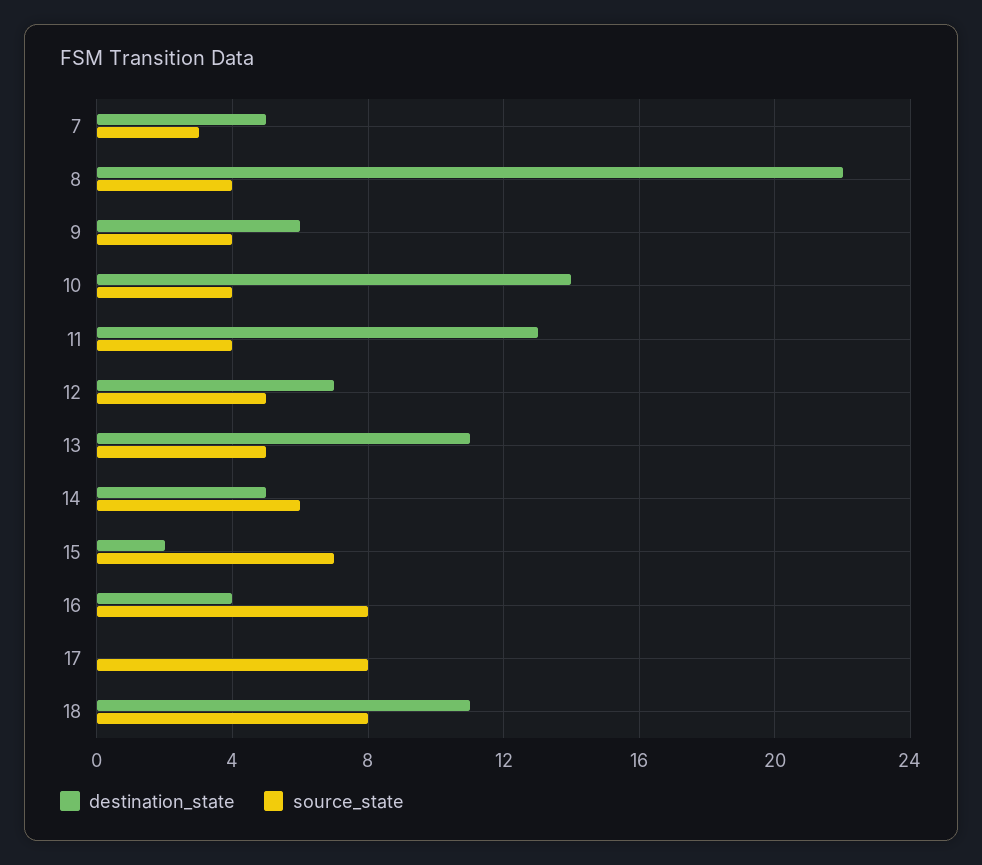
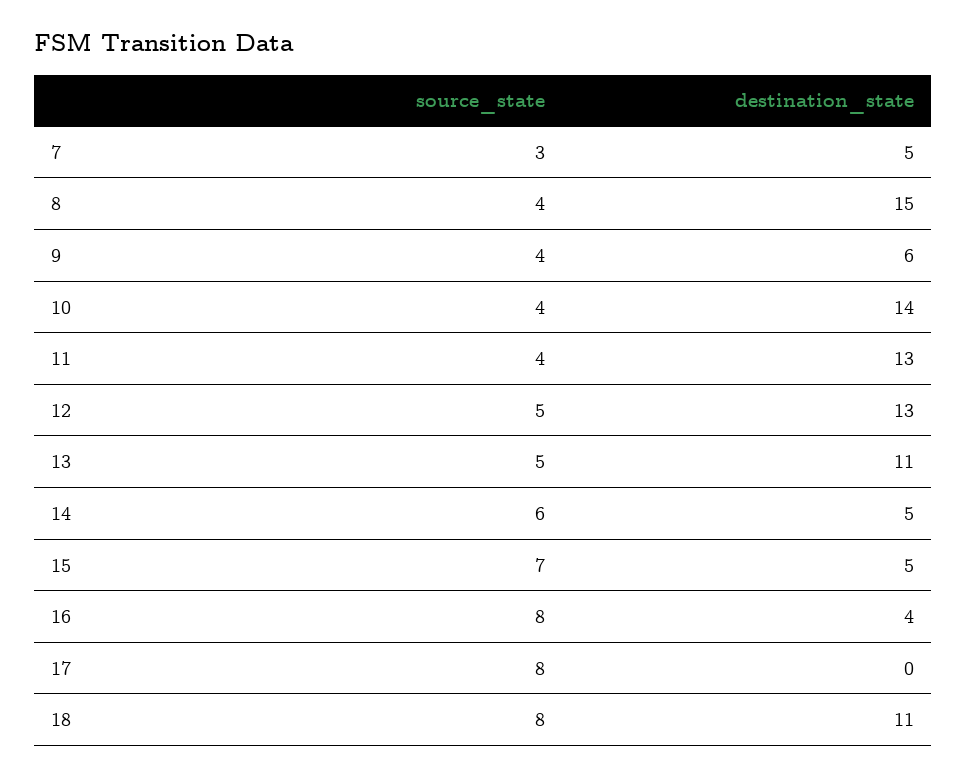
  {
    "destination_state": {
      "7": 5,
-     "8": 22,
+     "8": 15,
      "9": 6,
      "10": 14,
      "11": 13,
-     "12": 7,
+     "12": 13,
      "13": 11,
      "14": 5,
-     "15": 2,
+     "15": 5,
      "16": 4,
      "17": 0,
      "18": 11
    },
    "source_state": {
      "7": 3,
      "8": 4,
      "9": 4,
      "10": 4,
      "11": 4,
      "12": 5,
      "13": 5,
      "14": 6,
      "15": 7,
      "16": 8,
      "17": 8,
      "18": 8
    }
  }

